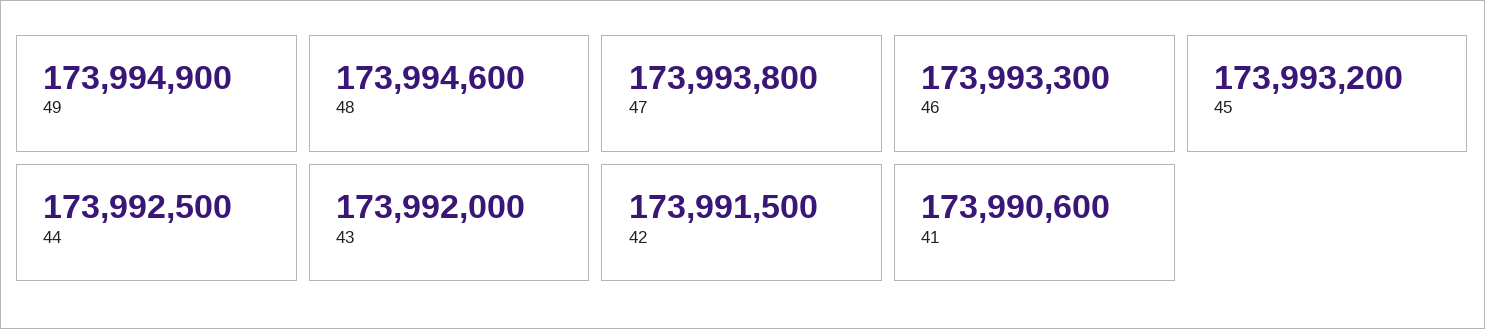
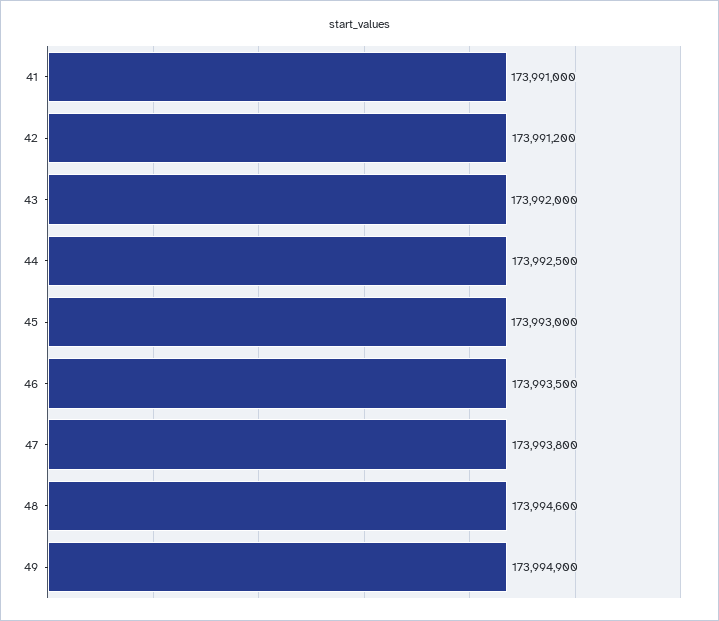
  {
    "49": 173994900,
    "48": 173994600,
    "47": 173993800,
-   "46": 173993300,
+   "46": 173993500,
-   "45": 173993200,
+   "45": 173993000,
    "44": 173992500,
    "43": 173992000,
-   "42": 173991500,
+   "42": 173991200,
-   "41": 173990600
+   "41": 173991000
  }

